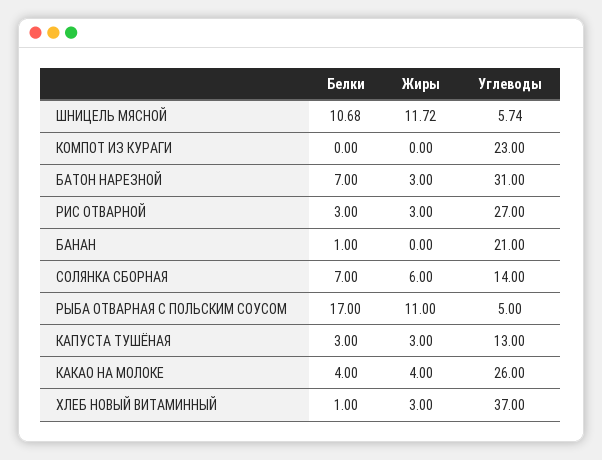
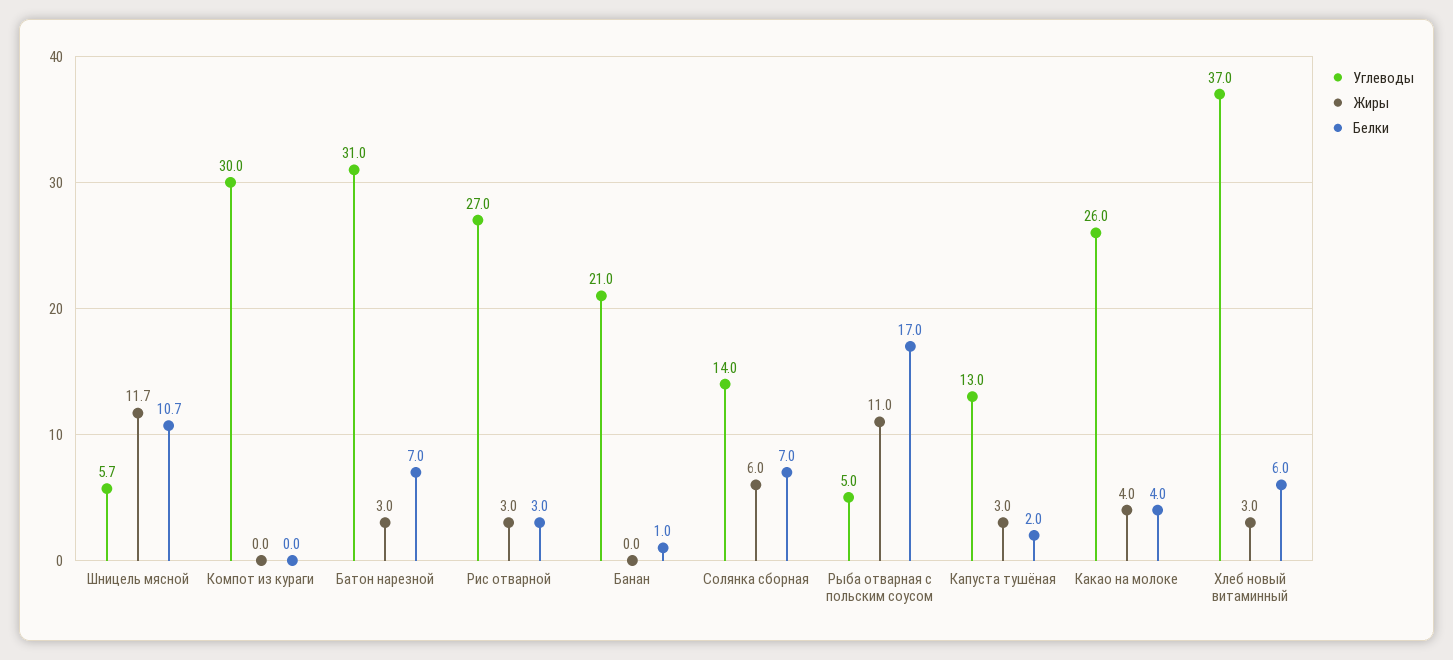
  {
    "Белки": {
      "ШНИЦЕЛЬ МЯСНОЙ": 10.68,
      "КОМПОТ ИЗ КУРАГИ": 0,
      "БАТОН НАРЕЗНОЙ": 7,
      "РИС ОТВАРНОЙ": 3,
      "БАНАН": 1,
      "СОЛЯНКА СБОРНАЯ": 7,
      "РЫБА ОТВАРНАЯ С ПОЛЬСКИМ СОУСОМ": 17,
-     "КАПУСТА ТУШЁНАЯ": 3,
+     "КАПУСТА ТУШЁНАЯ": 2,
      "КАКАО НА МОЛОКЕ": 4,
-     "ХЛЕБ НОВЫЙ ВИТАМИННЫЙ": 1
+     "ХЛЕБ НОВЫЙ ВИТАМИННЫЙ": 6
    },
    "Жиры": {
      "ШНИЦЕЛЬ МЯСНОЙ": 11.72,
      "КОМПОТ ИЗ КУРАГИ": 0,
      "БАТОН НАРЕЗНОЙ": 3,
      "РИС ОТВАРНОЙ": 3,
      "БАНАН": 0,
      "СОЛЯНКА СБОРНАЯ": 6,
      "РЫБА ОТВАРНАЯ С ПОЛЬСКИМ СОУСОМ": 11,
      "КАПУСТА ТУШЁНАЯ": 3,
      "КАКАО НА МОЛОКЕ": 4,
      "ХЛЕБ НОВЫЙ ВИТАМИННЫЙ": 3
    },
    "Углеводы": {
      "ШНИЦЕЛЬ МЯСНОЙ": 5.74,
-     "КОМПОТ ИЗ КУРАГИ": 23,
+     "КОМПОТ ИЗ КУРАГИ": 30,
      "БАТОН НАРЕЗНОЙ": 31,
      "РИС ОТВАРНОЙ": 27,
      "БАНАН": 21,
      "СОЛЯНКА СБОРНАЯ": 14,
      "РЫБА ОТВАРНАЯ С ПОЛЬСКИМ СОУСОМ": 5,
      "КАПУСТА ТУШЁНАЯ": 13,
      "КАКАО НА МОЛОКЕ": 26,
      "ХЛЕБ НОВЫЙ ВИТАМИННЫЙ": 37
    }
  }

